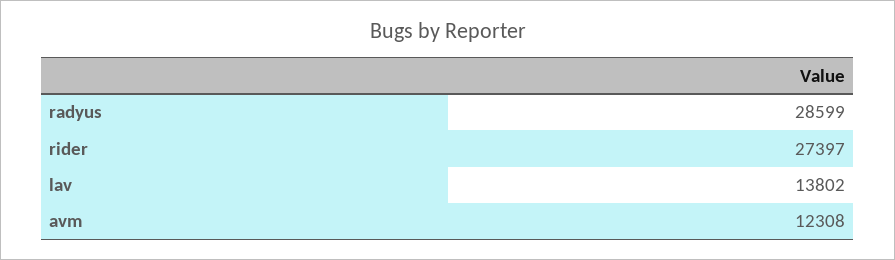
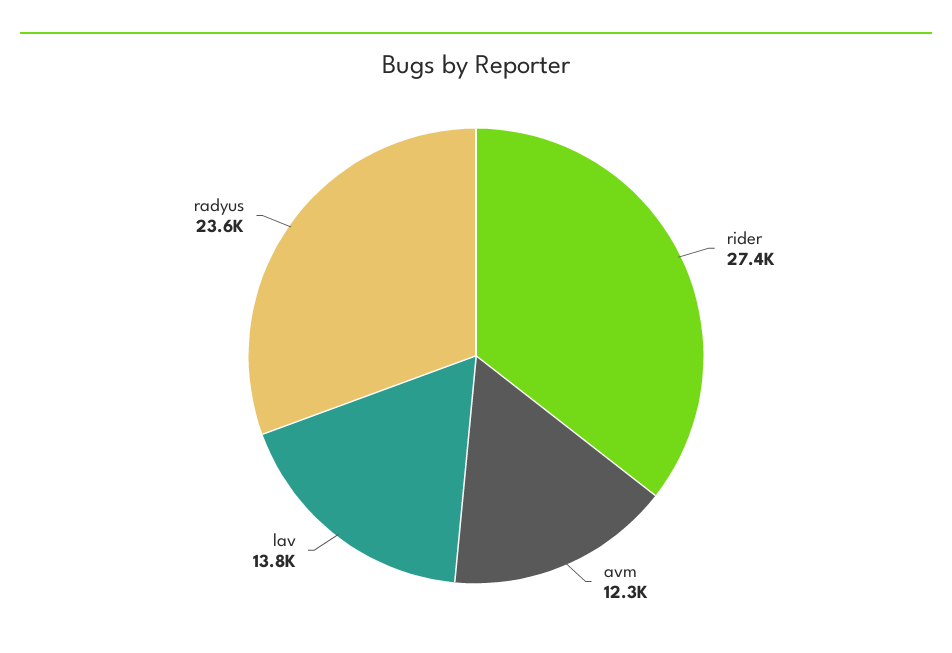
  {
-   "radyus": 28599,
+   "radyus": 23600,
    "rider": 27397,
    "lav": 13802,
    "avm": 12308
  }

